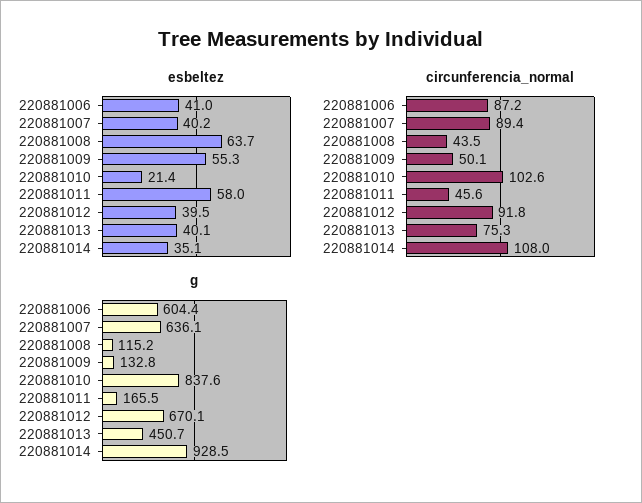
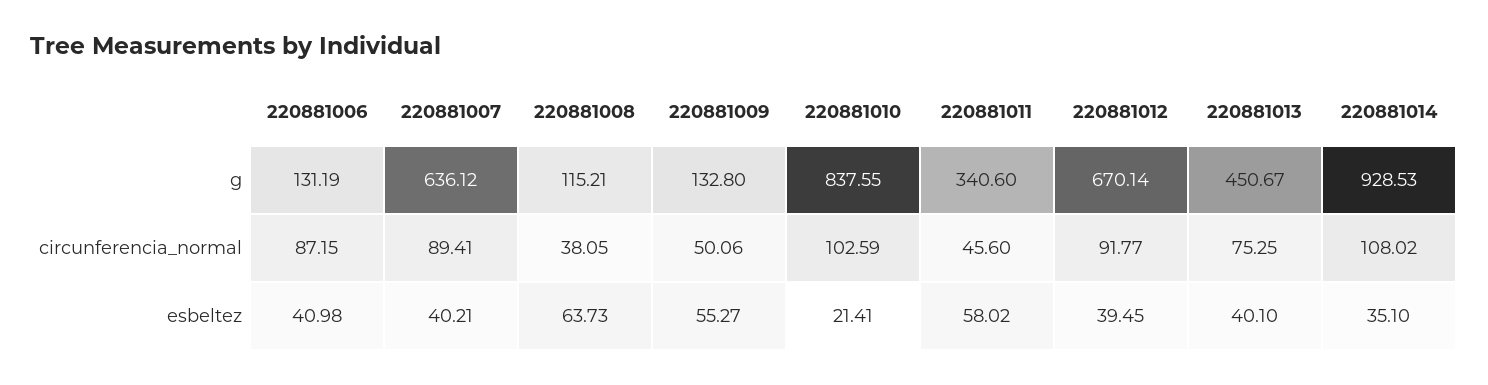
  {
    "esbeltez": {
      "220881006": 40.98,
      "220881007": 40.21,
      "220881008": 63.73,
      "220881009": 55.27,
      "220881010": 21.41,
      "220881011": 58.02,
      "220881012": 39.45,
      "220881013": 40.1,
      "220881014": 35.1
    },
    "circunferencia_normal": {
      "220881006": 87.15,
      "220881007": 89.41,
-     "220881008": 43.5,
+     "220881008": 38.05,
      "220881009": 50.06,
      "220881010": 102.59,
      "220881011": 45.6,
      "220881012": 91.77,
      "220881013": 75.25,
      "220881014": 108.02
    },
    "g": {
-     "220881006": 604.4,
+     "220881006": 131.19,
      "220881007": 636.12,
      "220881008": 115.21,
      "220881009": 132.8,
      "220881010": 837.55,
-     "220881011": 165.5,
+     "220881011": 340.6,
      "220881012": 670.14,
      "220881013": 450.67,
      "220881014": 928.53
    }
  }

